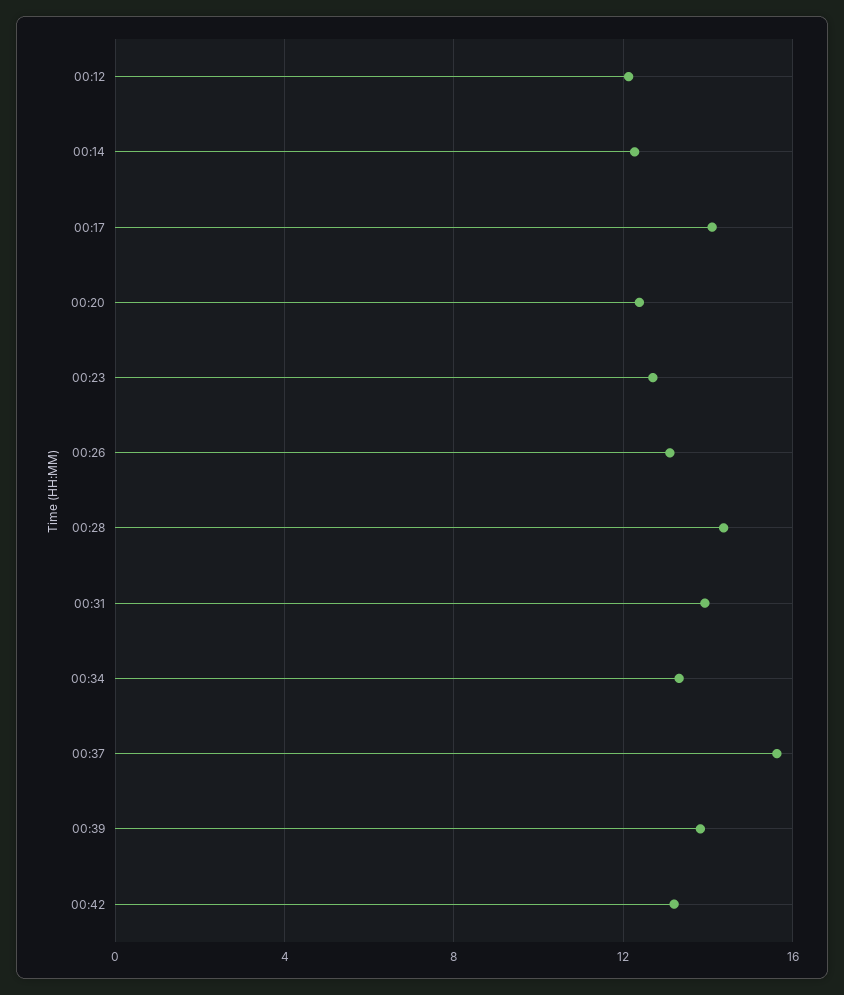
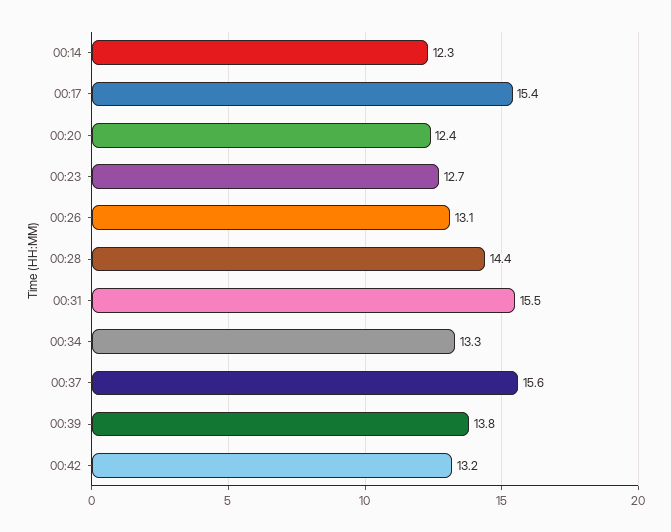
  {
-   "00:12": 12,
    "00:14": 12.3,
-   "00:17": 14,
+   "00:17": 15.4,
    "00:20": 12.4,
    "00:23": 12.7,
    "00:26": 13.1,
    "00:28": 14.4,
-   "00:31": 14,
+   "00:31": 15.5,
    "00:34": 13.3,
    "00:37": 15.6,
    "00:39": 13.8,
    "00:42": 13.2
  }

